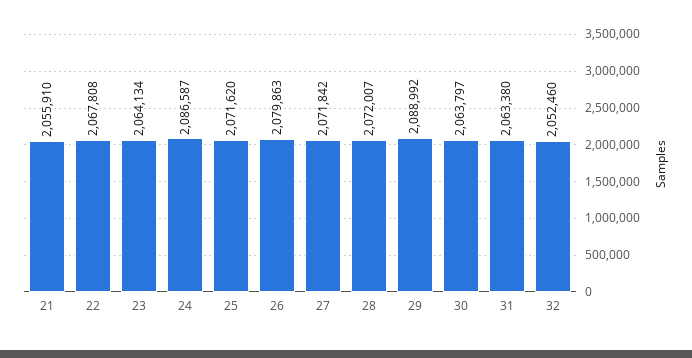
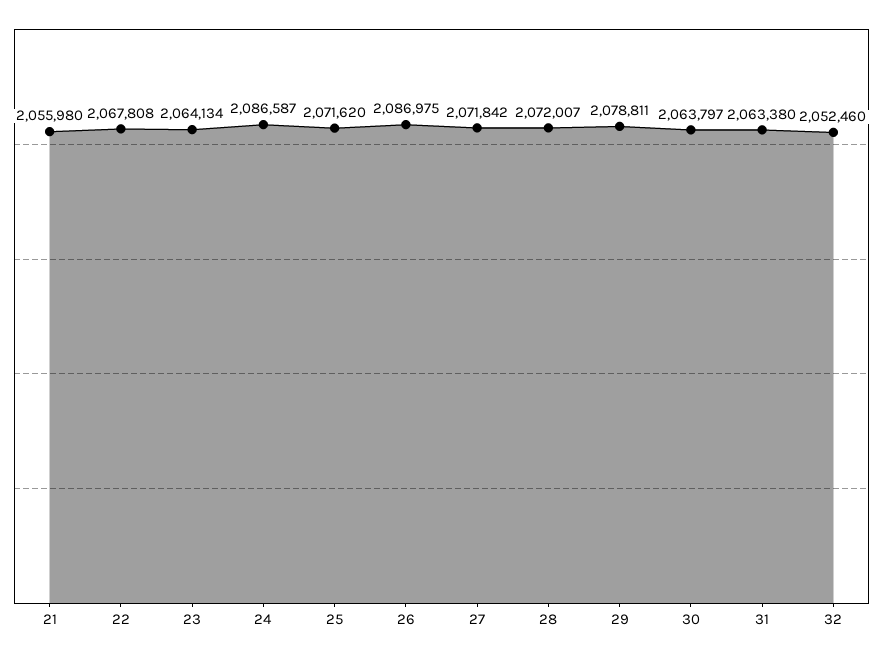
  {
-   "21": 2055910,
+   "21": 2055980,
    "22": 2067808,
    "23": 2064134,
    "24": 2086587,
    "25": 2071620,
-   "26": 2079863,
+   "26": 2086975,
    "27": 2071842,
    "28": 2072007,
-   "29": 2088992,
+   "29": 2078811,
    "30": 2063797,
    "31": 2063380,
    "32": 2052460
  }

